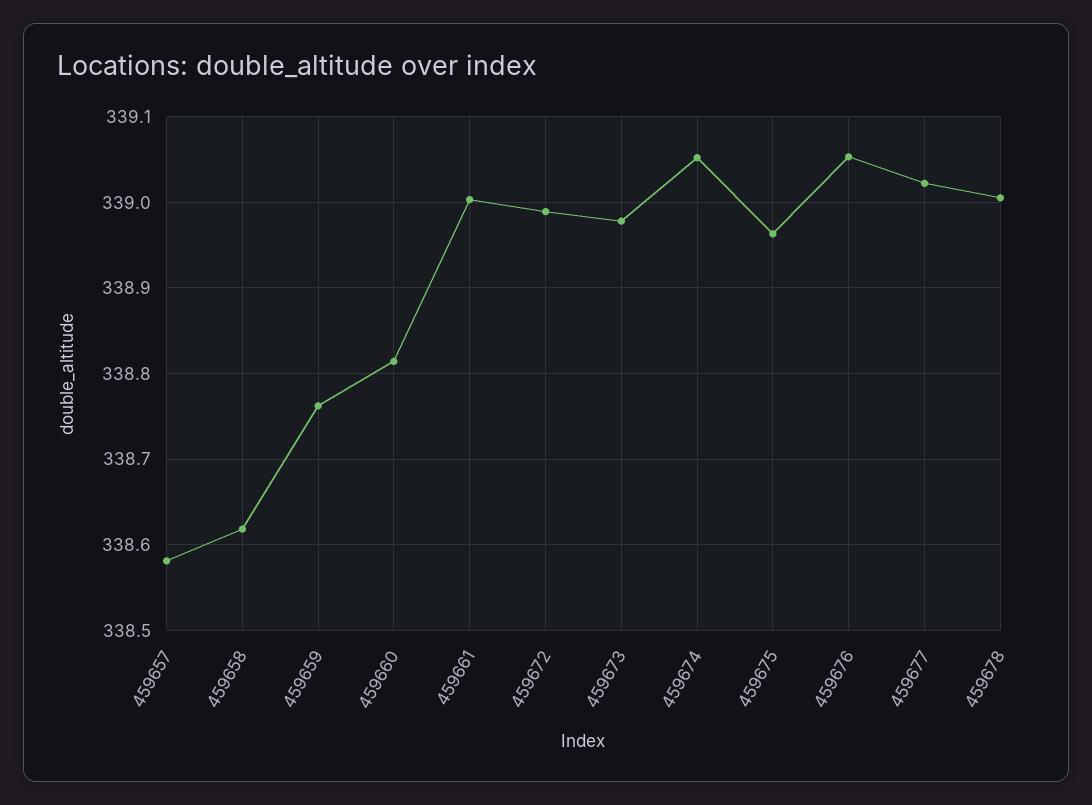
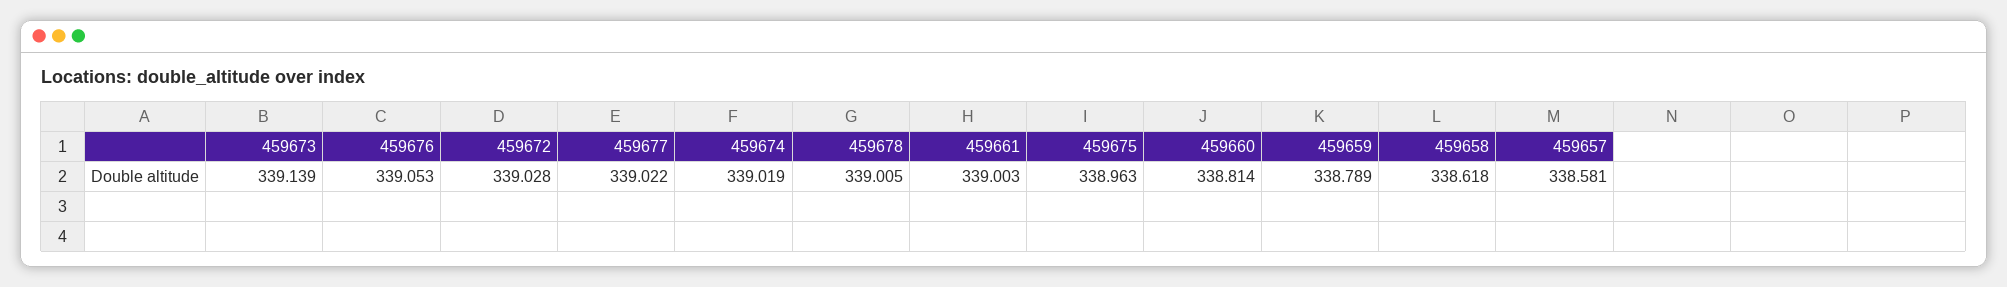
  {
    "459657": 338.581,
    "459658": 338.618,
-   "459659": 338.76,
+   "459659": 338.789,
    "459660": 338.814,
    "459661": 339.003,
-   "459672": 338.99,
+   "459672": 339.028,
-   "459673": 338.98,
+   "459673": 339.139,
-   "459674": 339.05,
+   "459674": 339.019,
    "459675": 338.963,
    "459676": 339.053,
    "459677": 339.022,
    "459678": 339.005
  }

